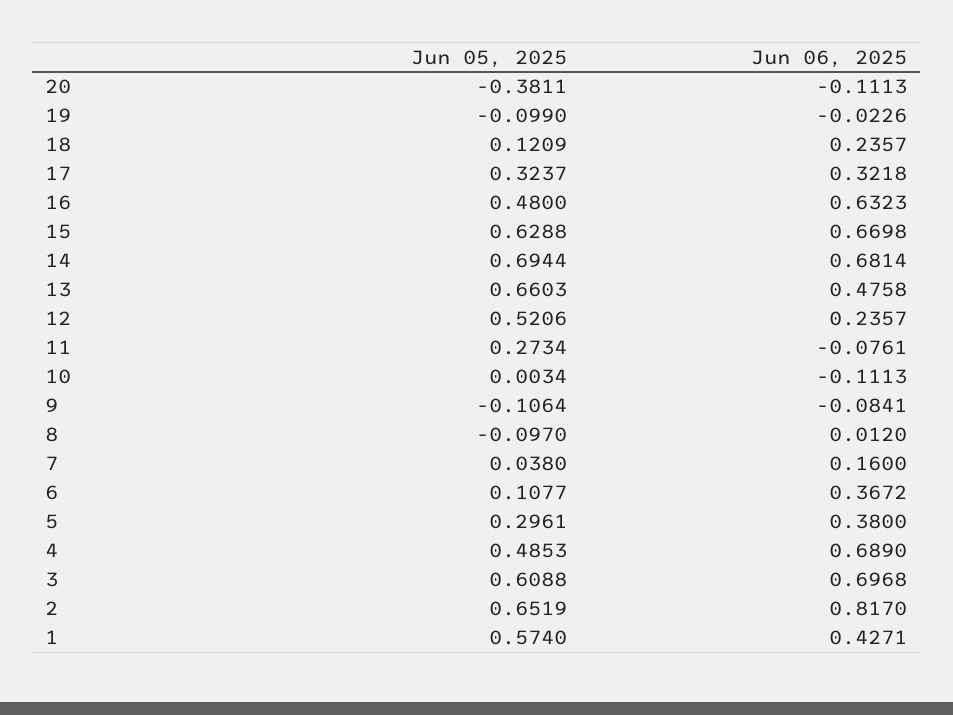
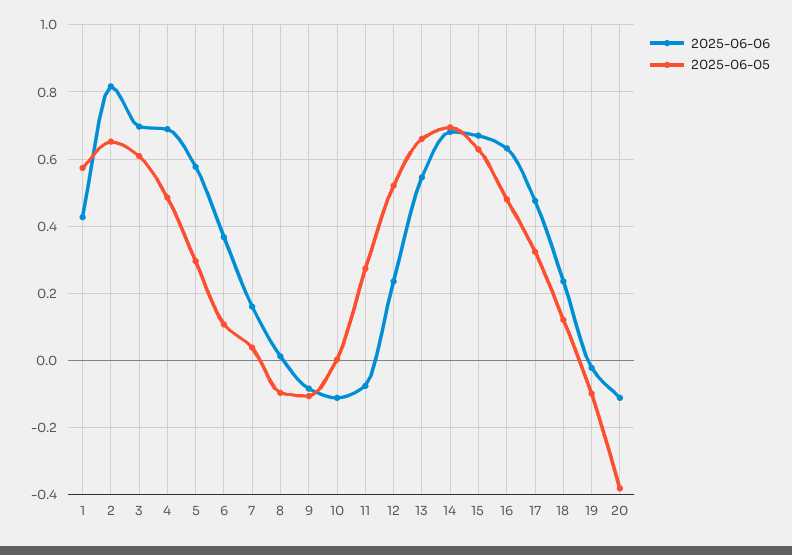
  {
    "Jun 05, 2025": {
      "20": -0.3811,
      "19": -0.099,
      "18": 0.1209,
      "17": 0.3237,
      "16": 0.48,
      "15": 0.6288,
      "14": 0.6944,
      "13": 0.6603,
      "12": 0.5206,
      "11": 0.2734,
      "10": 0.0034,
      "9": -0.1064,
      "8": -0.097,
      "7": 0.038,
      "6": 0.1077,
      "5": 0.2961,
      "4": 0.4853,
      "3": 0.6088,
      "2": 0.6519,
      "1": 0.574
    },
    "Jun 06, 2025": {
      "20": -0.1113,
      "19": -0.0226,
      "18": 0.2357,
-     "17": 0.3218,
+     "17": 0.48,
      "16": 0.6323,
      "15": 0.6698,
      "14": 0.6814,
-     "13": 0.4758,
+     "13": 0.54,
      "12": 0.2357,
      "11": -0.0761,
      "10": -0.1113,
      "9": -0.0841,
      "8": 0.012,
      "7": 0.16,
      "6": 0.3672,
-     "5": 0.38,
+     "5": 0.58,
      "4": 0.689,
      "3": 0.6968,
      "2": 0.817,
      "1": 0.4271
    }
  }

